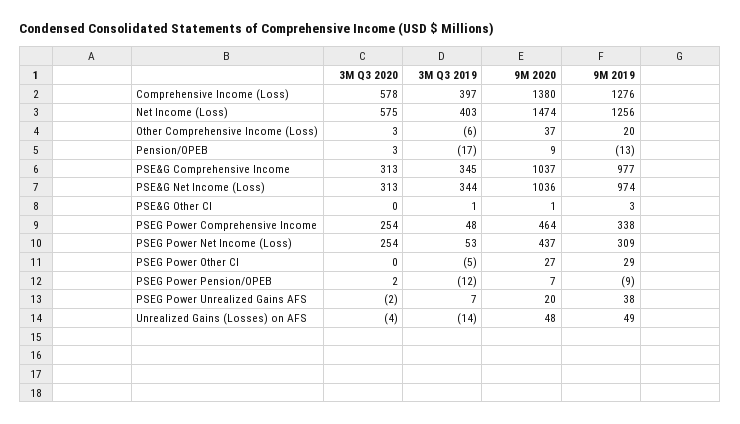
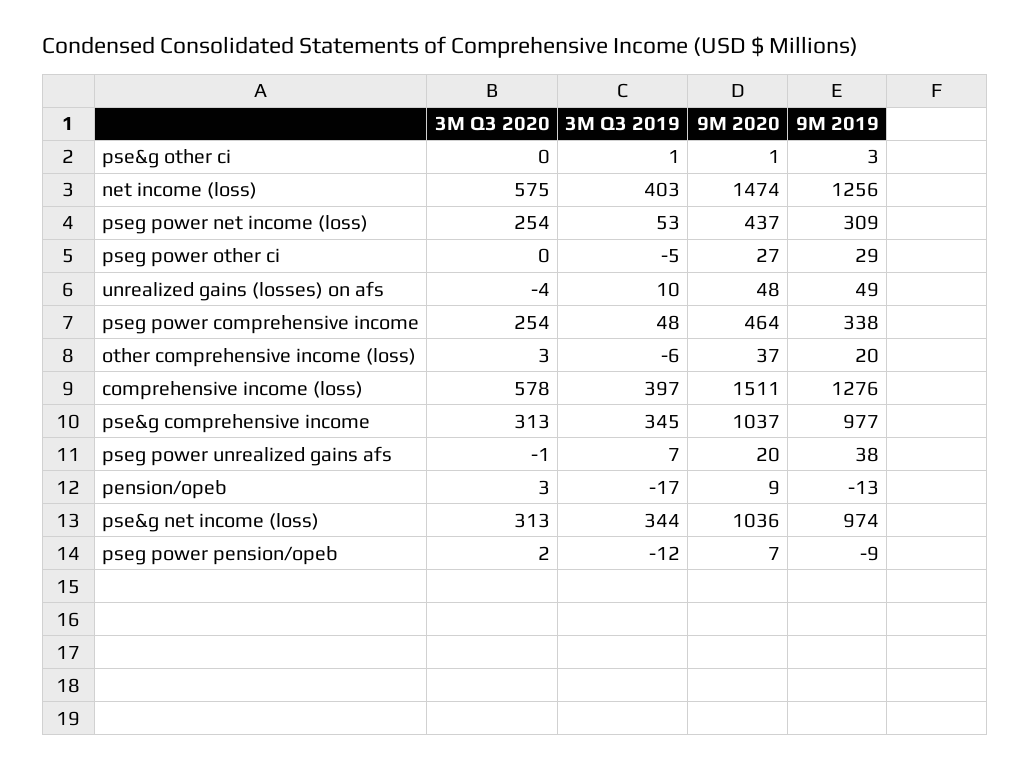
  {
    "3M Q3 2020": {
      "Comprehensive Income (Loss)": 578,
      "Net Income (Loss)": 575,
      "Other Comprehensive Income (Loss)": 3,
      "Pension/OPEB": 3,
      "PSE&G Comprehensive Income": 313,
      "PSE&G Net Income (Loss)": 313,
      "PSE&G Other CI": 0,
      "PSEG Power Comprehensive Income": 254,
      "PSEG Power Net Income (Loss)": 254,
      "PSEG Power Other CI": 0,
      "PSEG Power Pension/OPEB": 2,
-     "PSEG Power Unrealized Gains AFS": -2,
+     "PSEG Power Unrealized Gains AFS": -1,
      "Unrealized Gains (Losses) on AFS": -4
    },
    "3M Q3 2019": {
      "Comprehensive Income (Loss)": 397,
      "Net Income (Loss)": 403,
      "Other Comprehensive Income (Loss)": -6,
      "Pension/OPEB": -17,
      "PSE&G Comprehensive Income": 345,
      "PSE&G Net Income (Loss)": 344,
      "PSE&G Other CI": 1,
      "PSEG Power Comprehensive Income": 48,
      "PSEG Power Net Income (Loss)": 53,
      "PSEG Power Other CI": -5,
      "PSEG Power Pension/OPEB": -12,
      "PSEG Power Unrealized Gains AFS": 7,
-     "Unrealized Gains (Losses) on AFS": -14
+     "Unrealized Gains (Losses) on AFS": 10
    },
    "9M 2020": {
-     "Comprehensive Income (Loss)": 1380,
+     "Comprehensive Income (Loss)": 1511,
      "Net Income (Loss)": 1474,
      "Other Comprehensive Income (Loss)": 37,
      "Pension/OPEB": 9,
      "PSE&G Comprehensive Income": 1037,
      "PSE&G Net Income (Loss)": 1036,
      "PSE&G Other CI": 1,
      "PSEG Power Comprehensive Income": 464,
      "PSEG Power Net Income (Loss)": 437,
      "PSEG Power Other CI": 27,
      "PSEG Power Pension/OPEB": 7,
      "PSEG Power Unrealized Gains AFS": 20,
      "Unrealized Gains (Losses) on AFS": 48
    },
    "9M 2019": {
      "Comprehensive Income (Loss)": 1276,
      "Net Income (Loss)": 1256,
      "Other Comprehensive Income (Loss)": 20,
      "Pension/OPEB": -13,
      "PSE&G Comprehensive Income": 977,
      "PSE&G Net Income (Loss)": 974,
      "PSE&G Other CI": 3,
      "PSEG Power Comprehensive Income": 338,
      "PSEG Power Net Income (Loss)": 309,
      "PSEG Power Other CI": 29,
      "PSEG Power Pension/OPEB": -9,
      "PSEG Power Unrealized Gains AFS": 38,
      "Unrealized Gains (Losses) on AFS": 49
    }
  }

